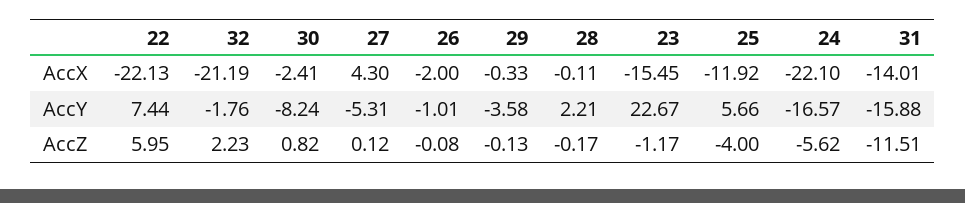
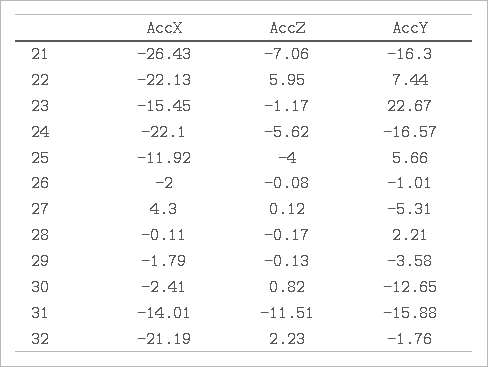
  {
    "22": {
      "AccX": -22.13,
      "AccY": 7.44,
      "AccZ": 5.95
    },
    "32": {
      "AccX": -21.19,
      "AccY": -1.76,
      "AccZ": 2.23
    },
    "30": {
      "AccX": -2.41,
-     "AccY": -8.24,
+     "AccY": -12.65,
      "AccZ": 0.82
    },
    "27": {
      "AccX": 4.3,
      "AccY": -5.31,
      "AccZ": 0.12
    },
    "26": {
      "AccX": -2,
      "AccY": -1.01,
      "AccZ": -0.08
    },
    "29": {
-     "AccX": -0.33,
+     "AccX": -1.79,
      "AccY": -3.58,
      "AccZ": -0.13
    },
    "28": {
      "AccX": -0.11,
      "AccY": 2.21,
      "AccZ": -0.17
    },
    "23": {
      "AccX": -15.45,
      "AccY": 22.67,
      "AccZ": -1.17
    },
    "25": {
      "AccX": -11.92,
      "AccY": 5.66,
      "AccZ": -4
    },
    "24": {
      "AccX": -22.1,
      "AccY": -16.57,
      "AccZ": -5.62
    },
    "31": {
      "AccX": -14.01,
      "AccY": -15.88,
      "AccZ": -11.51
-   }
+   },
+   "21": {
+     "AccX": -26.43,
+     "AccZ": -7.06,
+     "AccY": -16.3
+   }
  }

